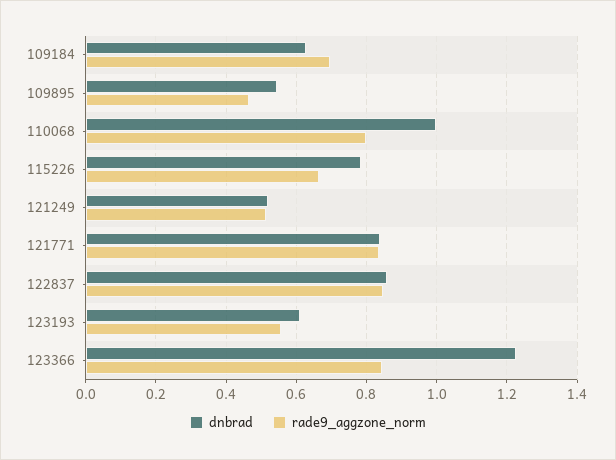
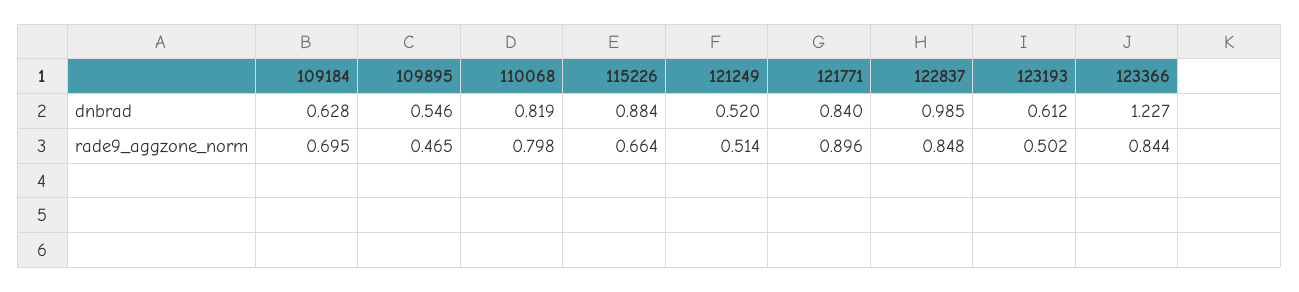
  {
    "dnbrad": {
      "109184": 0.628,
      "109895": 0.546,
-     "110068": 1,
+     "110068": 0.819,
-     "115226": 0.78,
+     "115226": 0.884,
      "121249": 0.52,
      "121771": 0.84,
-     "122837": 0.86,
+     "122837": 0.985,
      "123193": 0.612,
      "123366": 1.227
    },
    "rade9_aggzone_norm": {
      "109184": 0.695,
      "109895": 0.465,
      "110068": 0.798,
      "115226": 0.664,
      "121249": 0.514,
-     "121771": 0.84,
+     "121771": 0.896,
      "122837": 0.848,
-     "123193": 0.56,
+     "123193": 0.502,
      "123366": 0.844
    }
  }

